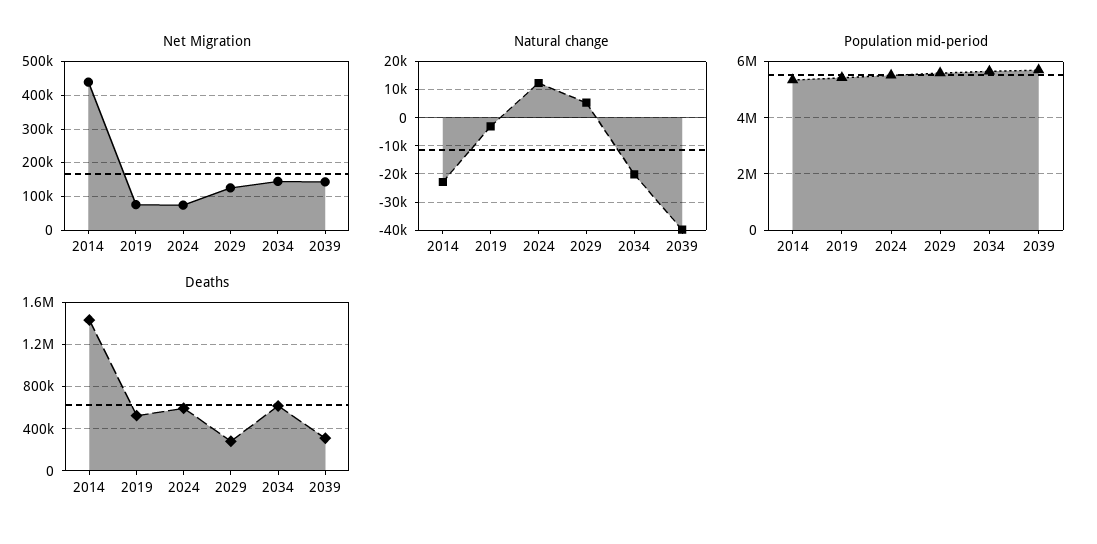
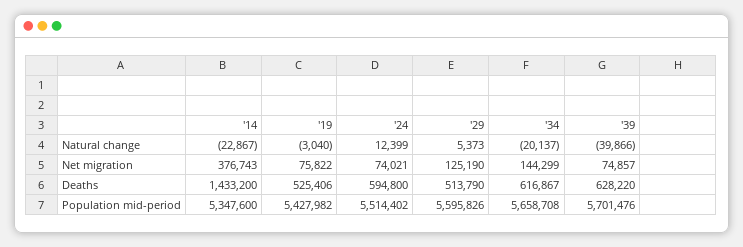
  {
    "Net Migration": {
-     "2014": 440000,
+     "2014": 376743,
      "2019": 75822,
      "2024": 74021,
      "2029": 125190,
      "2034": 144299,
-     "2039": 140000
+     "2039": 74857
    },
    "Natural change": {
      "2014": -22867,
      "2019": -3040,
      "2024": 12399,
      "2029": 5373,
      "2034": -20137,
      "2039": -39866
    },
    "Population mid-period": {
      "2014": 5347600,
      "2019": 5427982,
      "2024": 5514402,
      "2029": 5595826,
      "2034": 5658708,
      "2039": 5701476
    },
    "Deaths": {
      "2014": 1433200,
      "2019": 525406,
      "2024": 594800,
-     "2029": 300000,
+     "2029": 513790,
      "2034": 616867,
-     "2039": 300000
+     "2039": 628220
    }
  }

